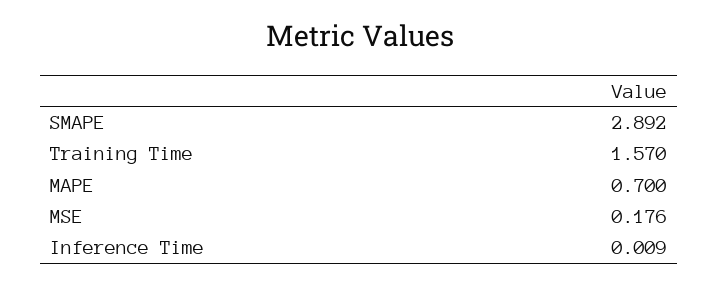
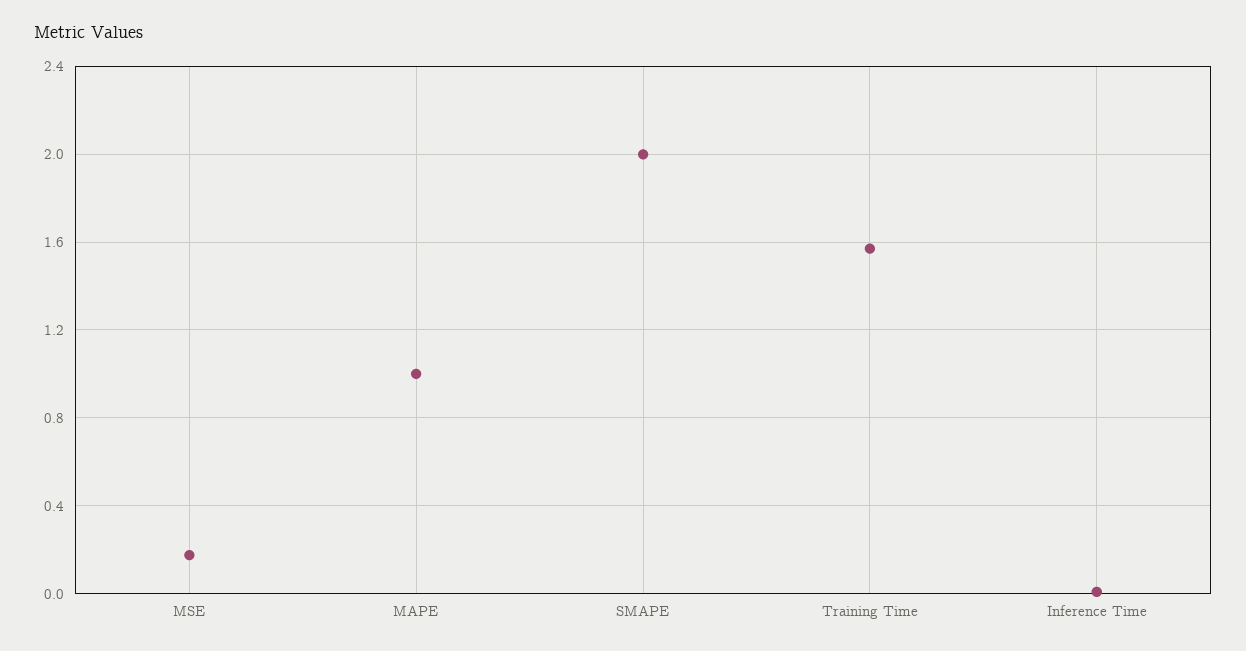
  {
-   "SMAPE": 2.892,
+   "SMAPE": 2,
    "Training Time": 1.57,
-   "MAPE": 0.7,
+   "MAPE": 1,
    "MSE": 0.176,
    "Inference Time": 0.009
  }

